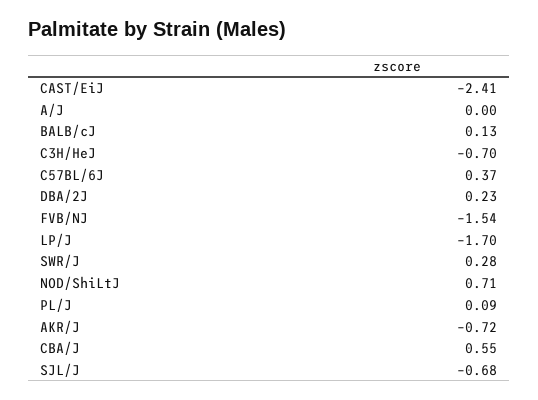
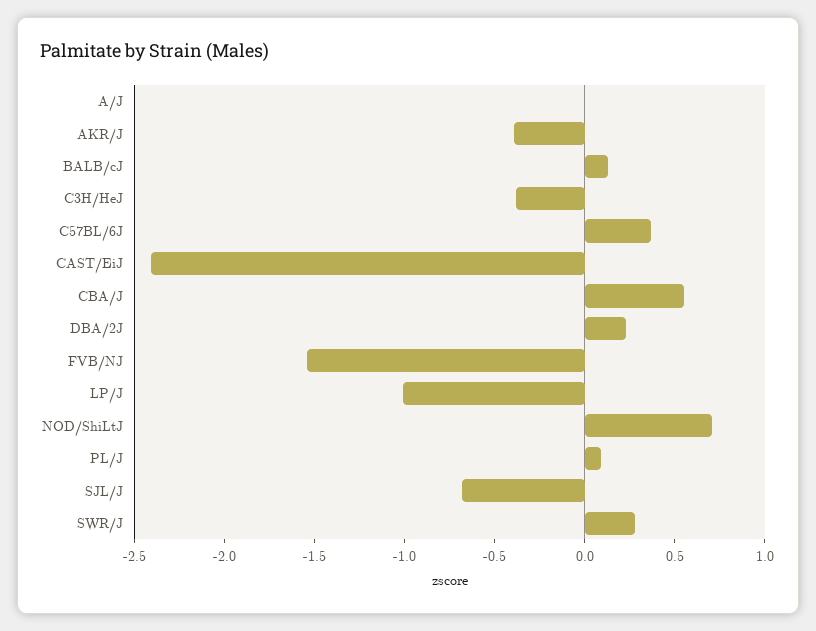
  {
    "CAST/EiJ": -2.41,
    "A/J": 0,
    "BALB/cJ": 0.13,
-   "C3H/HeJ": -0.7,
+   "C3H/HeJ": -0.4,
    "C57BL/6J": 0.37,
    "DBA/2J": 0.23,
    "FVB/NJ": -1.54,
-   "LP/J": -1.7,
+   "LP/J": -1,
    "SWR/J": 0.28,
    "NOD/ShiLtJ": 0.71,
    "PL/J": 0.09,
-   "AKR/J": -0.72,
+   "AKR/J": -0.4,
    "CBA/J": 0.55,
    "SJL/J": -0.68
  }

